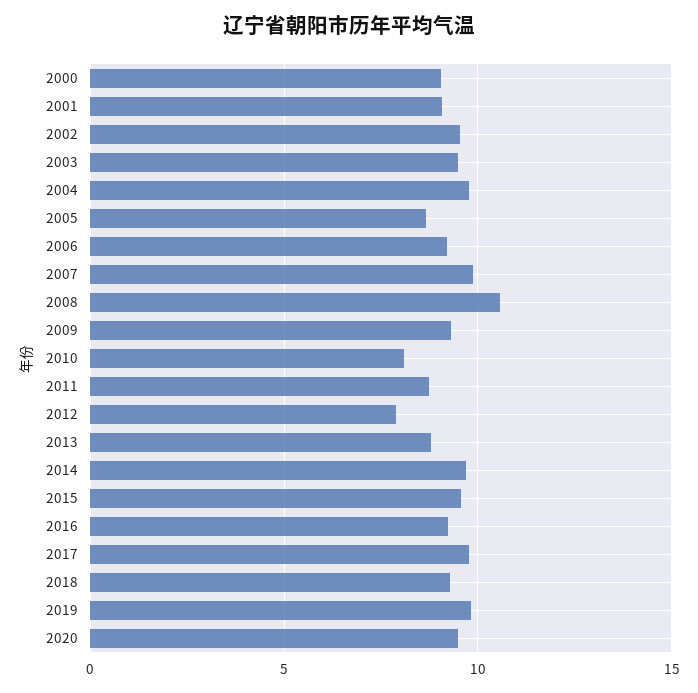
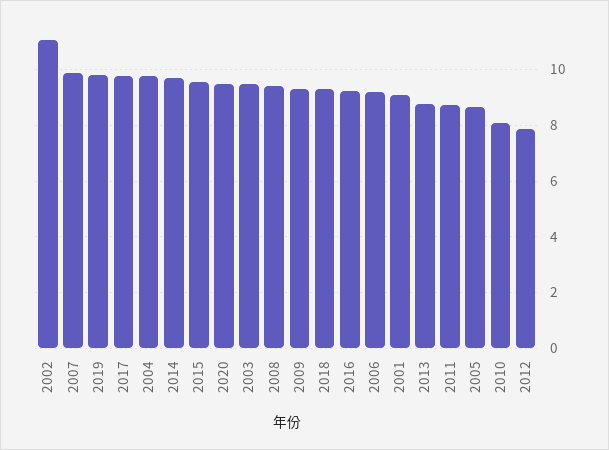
  {
-   "2000": 9,
    "2001": 9,
-   "2002": 9.5,
+   "2002": 11,
    "2003": 9.5,
    "2004": 9.75,
    "2005": 8.75,
    "2006": 9.25,
    "2007": 10,
-   "2008": 10.5,
+   "2008": 9.5,
    "2009": 9.25,
    "2010": 8,
    "2011": 8.75,
    "2012": 8,
    "2013": 8.75,
    "2014": 9.75,
    "2015": 9.5,
    "2016": 9.25,
    "2017": 9.75,
    "2018": 9.25,
    "2019": 9.75,
    "2020": 9.5
  }

